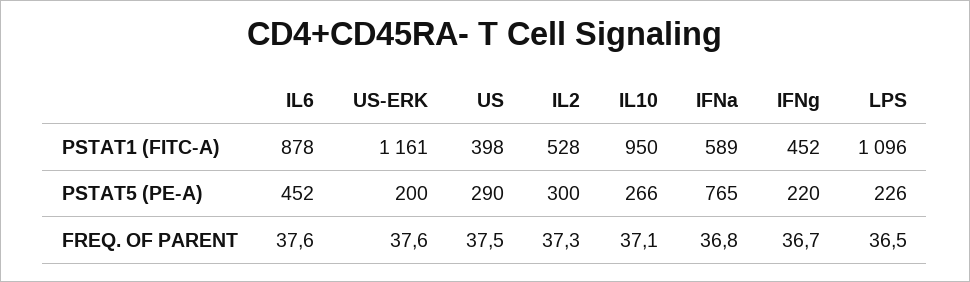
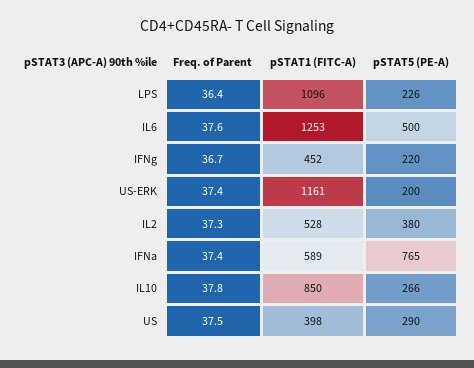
  {
    "IL6": {
-     "PSTAT1 (FITC-A)": 878,
+     "PSTAT1 (FITC-A)": 1253,
-     "PSTAT5 (PE-A)": 452,
+     "PSTAT5 (PE-A)": 500,
      "FREQ. OF PARENT": 37.6
    },
    "US-ERK": {
      "PSTAT1 (FITC-A)": 1161,
      "PSTAT5 (PE-A)": 200,
-     "FREQ. OF PARENT": 37.6
+     "FREQ. OF PARENT": 37.4
    },
    "US": {
      "PSTAT1 (FITC-A)": 398,
      "PSTAT5 (PE-A)": 290,
      "FREQ. OF PARENT": 37.5
    },
    "IL2": {
      "PSTAT1 (FITC-A)": 528,
-     "PSTAT5 (PE-A)": 300,
+     "PSTAT5 (PE-A)": 380,
      "FREQ. OF PARENT": 37.3
    },
    "IL10": {
-     "PSTAT1 (FITC-A)": 950,
+     "PSTAT1 (FITC-A)": 850,
      "PSTAT5 (PE-A)": 266,
-     "FREQ. OF PARENT": 37.1
+     "FREQ. OF PARENT": 37.8
    },
    "IFNa": {
      "PSTAT1 (FITC-A)": 589,
      "PSTAT5 (PE-A)": 765,
-     "FREQ. OF PARENT": 36.8
+     "FREQ. OF PARENT": 37.4
    },
    "IFNg": {
      "PSTAT1 (FITC-A)": 452,
      "PSTAT5 (PE-A)": 220,
      "FREQ. OF PARENT": 36.7
    },
    "LPS": {
      "PSTAT1 (FITC-A)": 1096,
      "PSTAT5 (PE-A)": 226,
-     "FREQ. OF PARENT": 36.5
+     "FREQ. OF PARENT": 36.4
    }
  }

